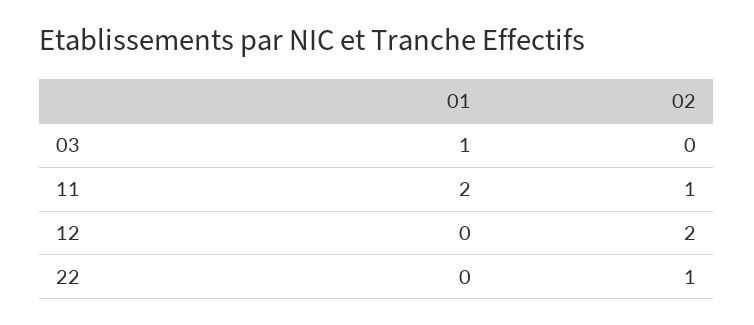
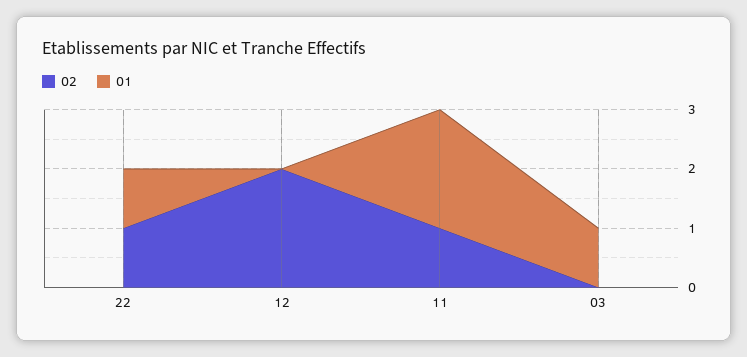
  {
    "01": {
      "03": 1,
      "11": 2,
      "12": 0,
-     "22": 0
+     "22": 1
    },
    "02": {
      "03": 0,
      "11": 1,
      "12": 2,
      "22": 1
    }
  }

